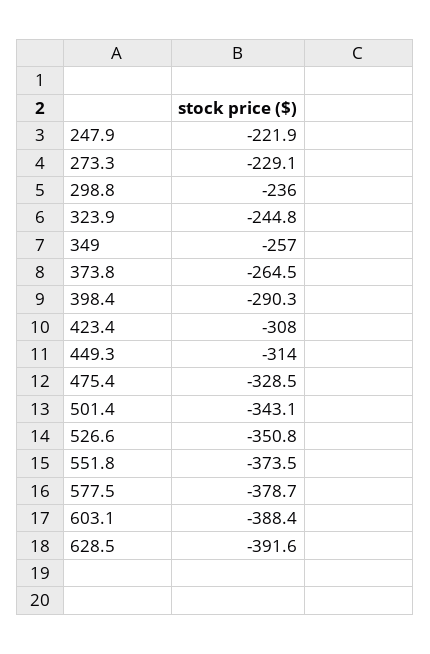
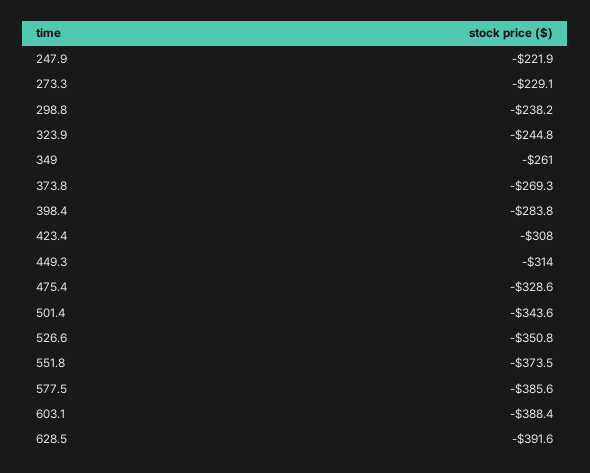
  {
    "247.9": -221.9,
    "273.3": -229.1,
-   "298.8": -236,
+   "298.8": -238.2,
    "323.9": -244.8,
-   "349": -257,
+   "349": -261,
-   "373.8": -264.5,
+   "373.8": -269.3,
-   "398.4": -290.3,
+   "398.4": -283.8,
    "423.4": -308,
    "449.3": -314,
-   "475.4": -328.5,
+   "475.4": -328.6,
-   "501.4": -343.1,
+   "501.4": -343.6,
    "526.6": -350.8,
    "551.8": -373.5,
-   "577.5": -378.7,
+   "577.5": -385.6,
    "603.1": -388.4,
    "628.5": -391.6
  }

